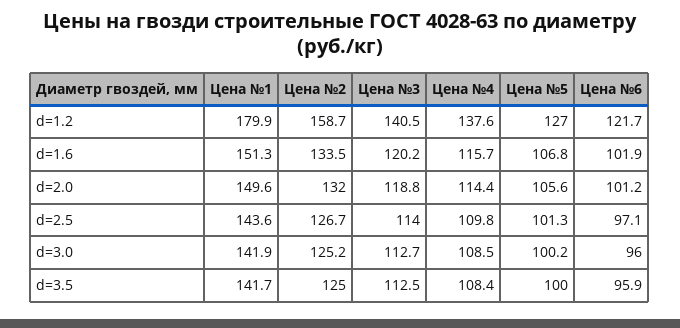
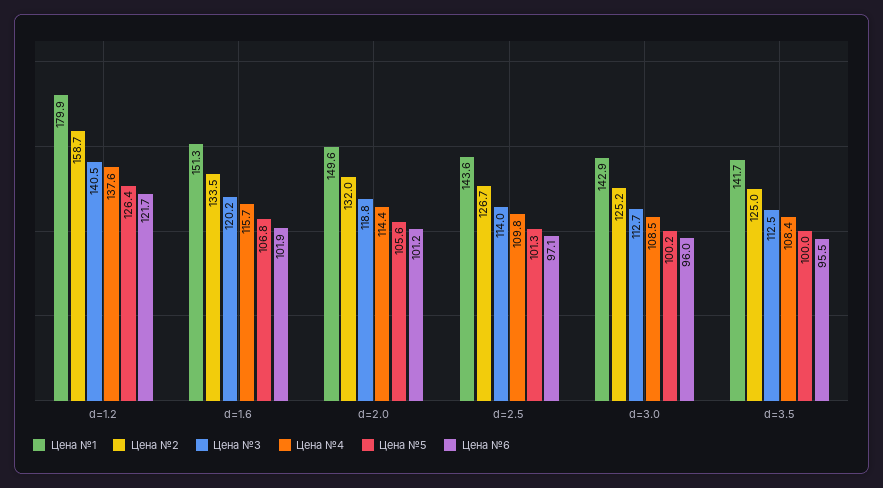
  {
    "Цена №1": {
      "d=1.2": 179.9,
      "d=1.6": 151.3,
      "d=2.0": 149.6,
      "d=2.5": 143.6,
-     "d=3.0": 141.9,
+     "d=3.0": 142.9,
      "d=3.5": 141.7
    },
    "Цена №2": {
      "d=1.2": 158.7,
      "d=1.6": 133.5,
      "d=2.0": 132,
      "d=2.5": 126.7,
      "d=3.0": 125.2,
      "d=3.5": 125
    },
    "Цена №3": {
      "d=1.2": 140.5,
      "d=1.6": 120.2,
      "d=2.0": 118.8,
      "d=2.5": 114,
      "d=3.0": 112.7,
      "d=3.5": 112.5
    },
    "Цена №4": {
      "d=1.2": 137.6,
      "d=1.6": 115.7,
      "d=2.0": 114.4,
      "d=2.5": 109.8,
      "d=3.0": 108.5,
      "d=3.5": 108.4
    },
    "Цена №5": {
-     "d=1.2": 127,
+     "d=1.2": 126.4,
      "d=1.6": 106.8,
      "d=2.0": 105.6,
      "d=2.5": 101.3,
      "d=3.0": 100.2,
      "d=3.5": 100
    },
    "Цена №6": {
      "d=1.2": 121.7,
      "d=1.6": 101.9,
      "d=2.0": 101.2,
      "d=2.5": 97.1,
      "d=3.0": 96,
-     "d=3.5": 95.9
+     "d=3.5": 95.5
    }
  }

